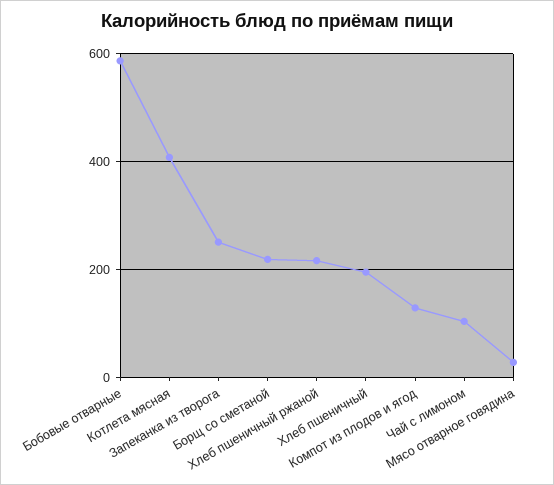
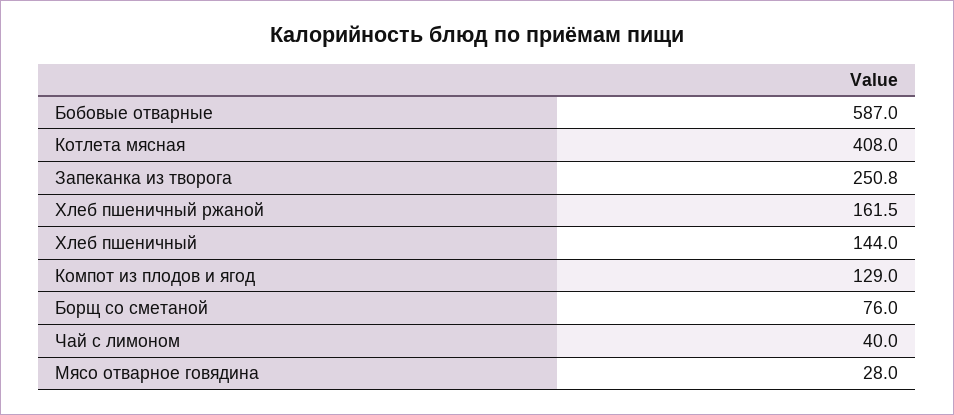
  {
    "Бобовые отварные": 587,
    "Котлета мясная": 408,
    "Запеканка из творога": 250.8,
-   "Борщ со сметаной": 220,
+   "Борщ со сметаной": 76,
-   "Хлеб пшеничный ржаной": 220,
+   "Хлеб пшеничный ржаной": 161.5,
-   "Хлеб пшеничный": 200,
+   "Хлеб пшеничный": 144,
    "Компот из плодов и ягод": 129,
-   "Чай с лимоном": 100,
+   "Чай с лимоном": 40,
    "Мясо отварное говядина": 28
  }

